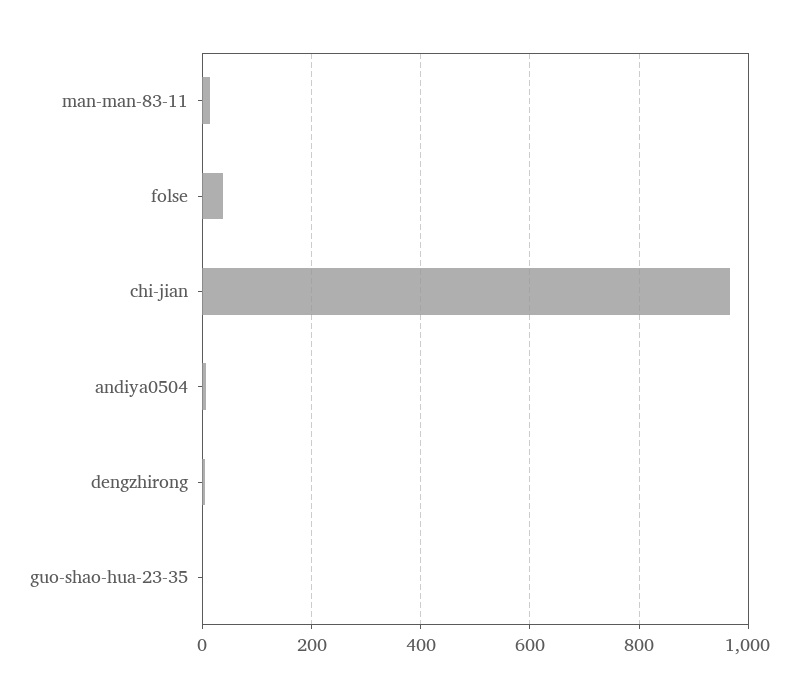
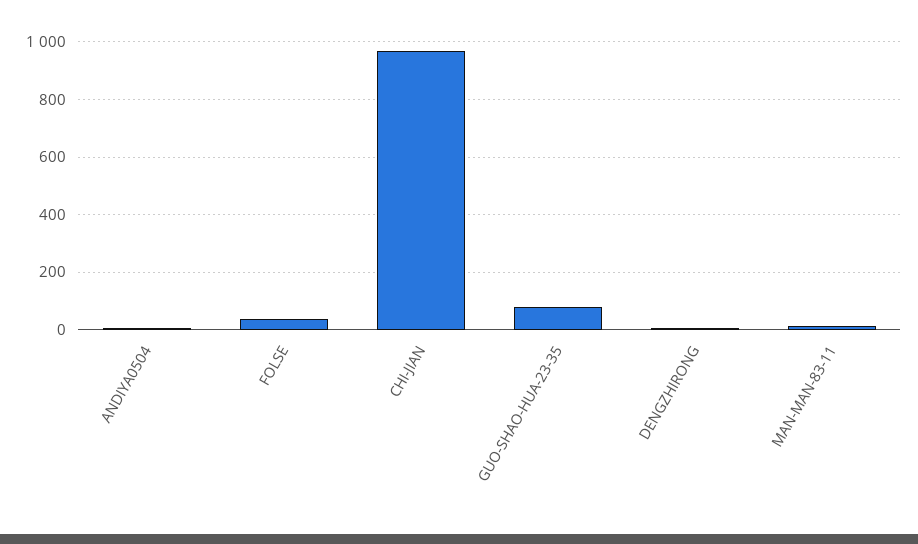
  {
    "man-man-83-11": 20,
    "folse": 40,
    "chi-jian": 960,
    "andiya0504": 0,
    "dengzhirong": 0,
-   "guo-shao-hua-23-35": 0
+   "guo-shao-hua-23-35": 75
  }

